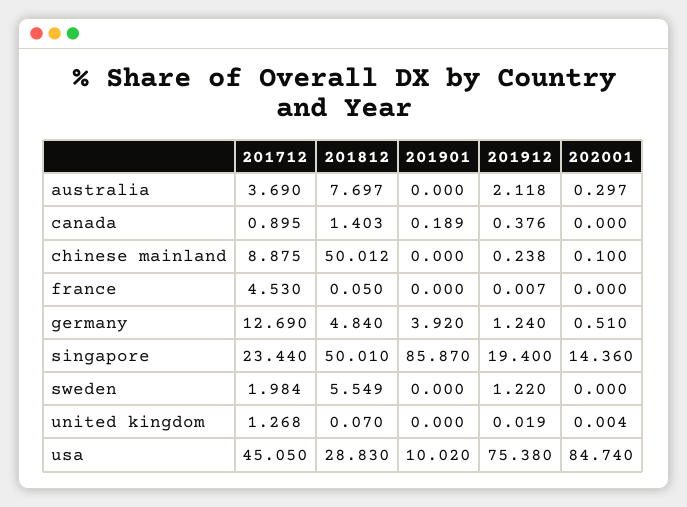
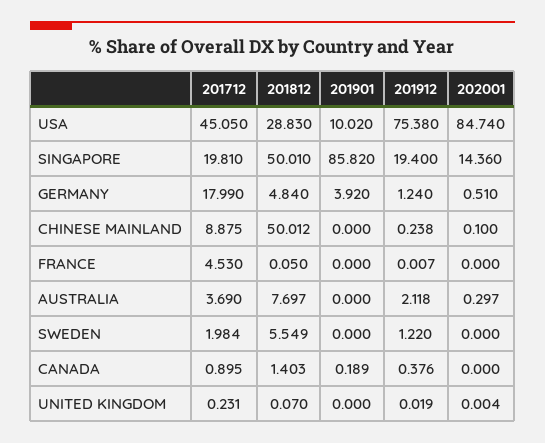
  {
    "201712": {
      "australia": 3.69,
      "canada": 0.895,
      "chinese mainland": 8.875,
      "france": 4.53,
-     "germany": 12.69,
+     "germany": 17.99,
-     "singapore": 23.44,
+     "singapore": 19.81,
      "sweden": 1.984,
-     "united kingdom": 1.268,
+     "united kingdom": 0.231,
      "usa": 45.05
    },
    "201812": {
      "australia": 7.697,
      "canada": 1.403,
      "chinese mainland": 50.012,
      "france": 0.05,
      "germany": 4.84,
      "singapore": 50.01,
      "sweden": 5.549,
      "united kingdom": 0.07,
      "usa": 28.83
    },
    "201901": {
      "australia": 0,
      "canada": 0.189,
      "chinese mainland": 0,
      "france": 0,
      "germany": 3.92,
-     "singapore": 85.87,
+     "singapore": 85.82,
      "sweden": 0,
      "united kingdom": 0,
      "usa": 10.02
    },
    "201912": {
      "australia": 2.118,
      "canada": 0.376,
      "chinese mainland": 0.238,
      "france": 0.007,
      "germany": 1.24,
      "singapore": 19.4,
      "sweden": 1.22,
      "united kingdom": 0.019,
      "usa": 75.38
    },
    "202001": {
      "australia": 0.297,
      "canada": 0,
      "chinese mainland": 0.1,
      "france": 0,
      "germany": 0.51,
      "singapore": 14.36,
      "sweden": 0,
      "united kingdom": 0.004,
      "usa": 84.74
    }
  }

